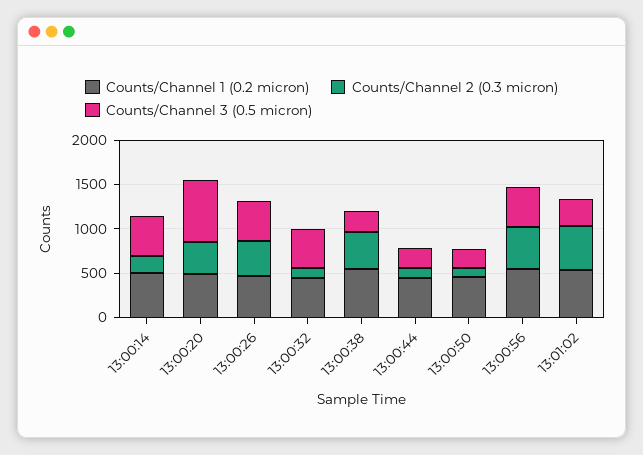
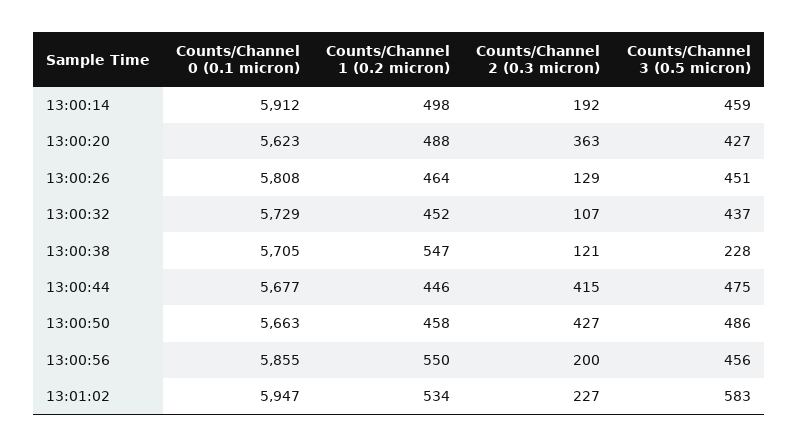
  {
    "Counts/Channel 1 (0.2 micron)": {
      "13:00:14": 498,
      "13:00:20": 488,
      "13:00:26": 464,
      "13:00:32": 452,
      "13:00:38": 547,
      "13:00:44": 446,
      "13:00:50": 458,
      "13:00:56": 550,
      "13:01:02": 534
    },
    "Counts/Channel 2 (0.3 micron)": {
      "13:00:14": 192,
      "13:00:20": 363,
-     "13:00:26": 400,
+     "13:00:26": 129,
      "13:00:32": 107,
-     "13:00:38": 400,
+     "13:00:38": 121,
-     "13:00:44": 100,
+     "13:00:44": 415,
-     "13:00:50": 100,
+     "13:00:50": 427,
-     "13:00:56": 500,
+     "13:00:56": 200,
-     "13:01:02": 500
+     "13:01:02": 227
    },
    "Counts/Channel 3 (0.5 micron)": {
      "13:00:14": 459,
-     "13:00:20": 700,
+     "13:00:20": 427,
      "13:00:26": 451,
      "13:00:32": 437,
      "13:00:38": 228,
-     "13:00:44": 200,
+     "13:00:44": 475,
-     "13:00:50": 200,
+     "13:00:50": 486,
      "13:00:56": 456,
-     "13:01:02": 300
+     "13:01:02": 583
-   }
+   },
+   "Counts/Channel 0 (0.1 micron)": {
+     "13:00:14": 5912,
+     "13:00:20": 5623,
+     "13:00:26": 5808,
+     "13:00:32": 5729,
+     "13:00:38": 5705,
+     "13:00:44": 5677,
+     "13:00:50": 5663,
+     "13:00:56": 5855,
+     "13:01:02": 5947
+   }
  }

